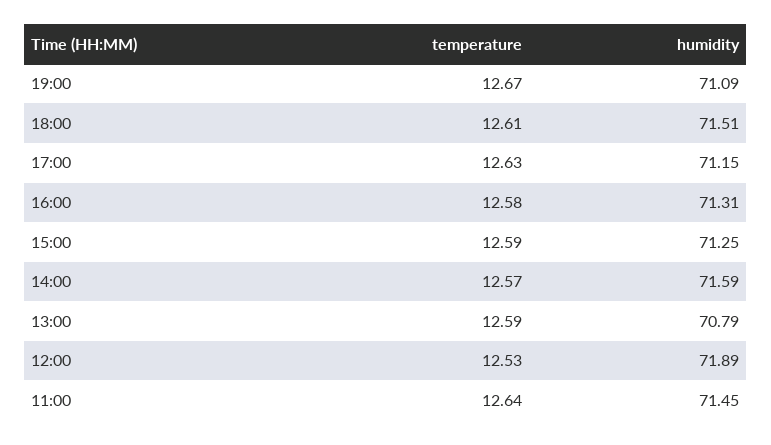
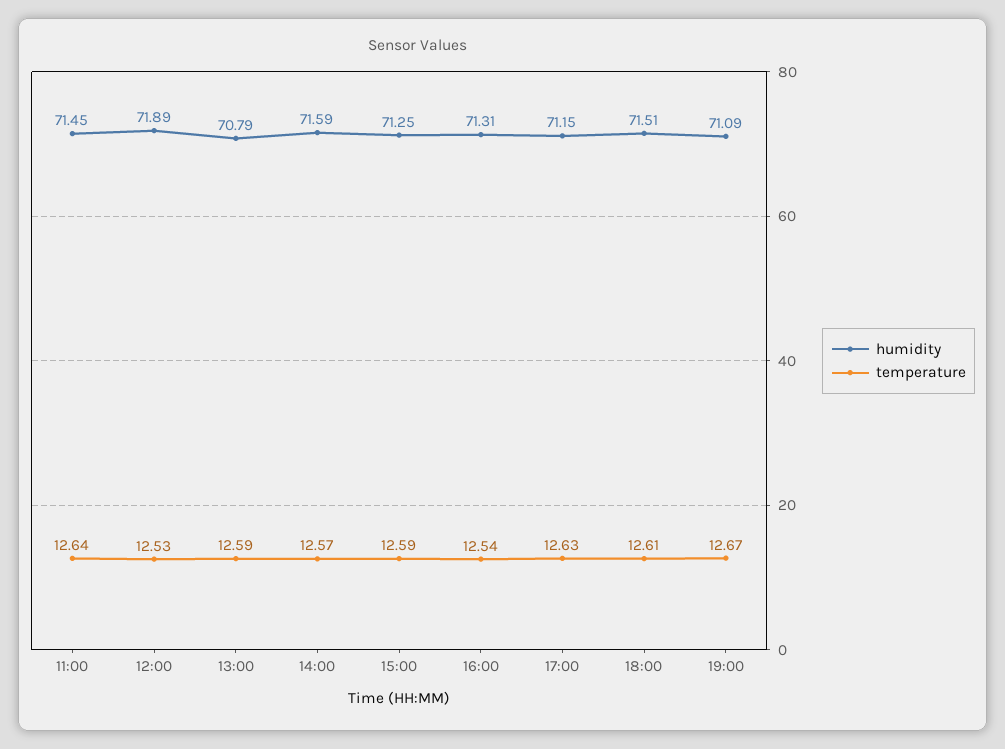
  {
    "temperature": {
      "19:00": 12.67,
      "18:00": 12.61,
      "17:00": 12.63,
-     "16:00": 12.58,
+     "16:00": 12.54,
      "15:00": 12.59,
      "14:00": 12.57,
      "13:00": 12.59,
      "12:00": 12.53,
      "11:00": 12.64
    },
    "humidity": {
      "19:00": 71.09,
      "18:00": 71.51,
      "17:00": 71.15,
      "16:00": 71.31,
      "15:00": 71.25,
      "14:00": 71.59,
      "13:00": 70.79,
      "12:00": 71.89,
      "11:00": 71.45
    }
  }

